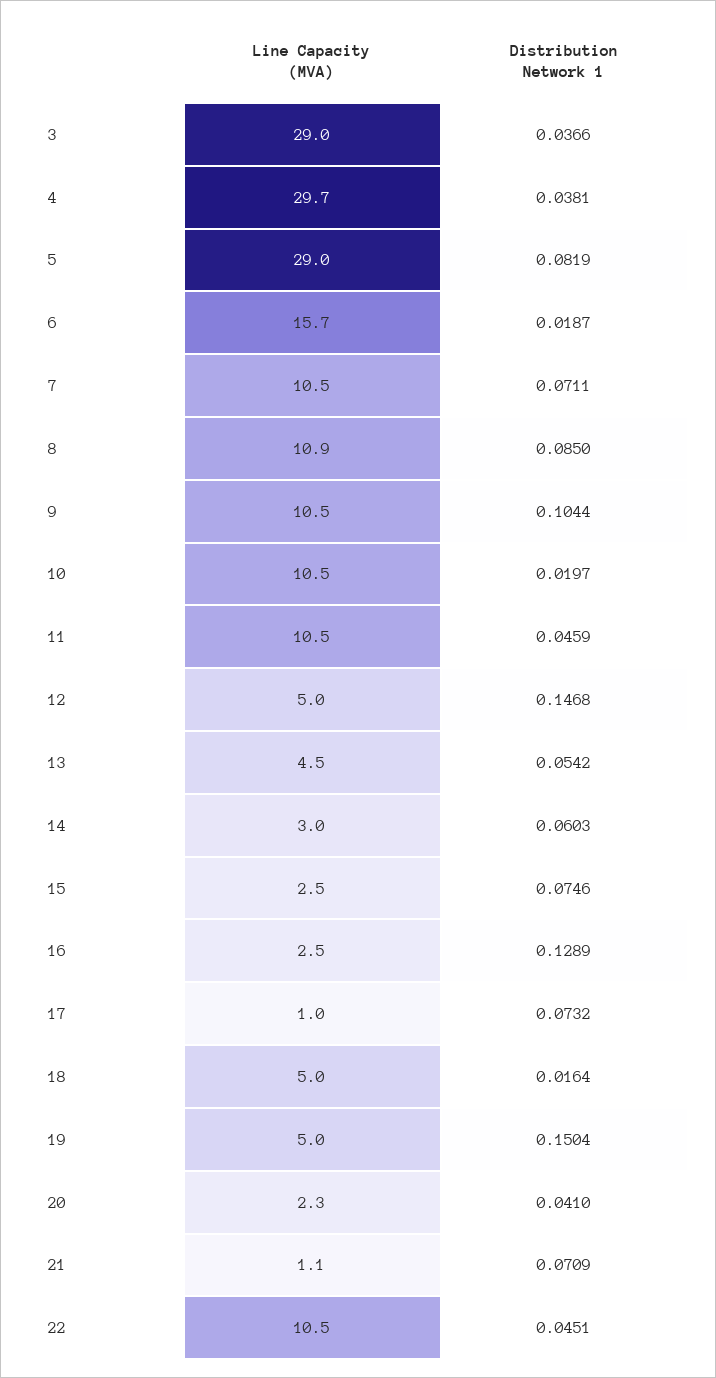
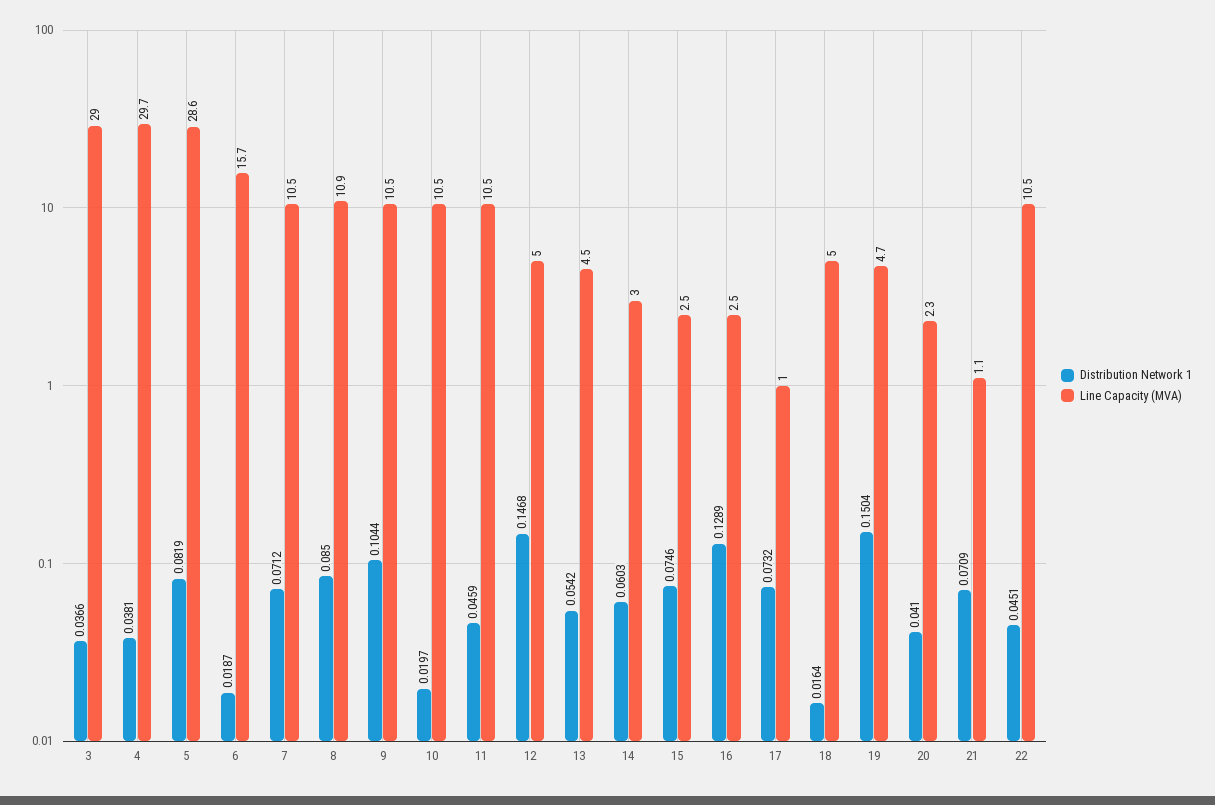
  {
    "Line Capacity (MVA)": {
      "3": 29,
      "4": 29.7,
-     "5": 29,
+     "5": 28.6,
      "6": 15.7,
      "7": 10.5,
      "8": 10.9,
      "9": 10.5,
      "10": 10.5,
      "11": 10.5,
      "12": 5,
      "13": 4.5,
      "14": 3,
      "15": 2.5,
      "16": 2.5,
      "17": 1,
      "18": 5,
-     "19": 5,
+     "19": 4.7,
      "20": 2.3,
      "21": 1.1,
      "22": 10.5
    },
    "Distribution Network 1": {
      "3": 0.0366,
      "4": 0.0381,
      "5": 0.0819,
      "6": 0.0187,
-     "7": 0.0711,
+     "7": 0.0712,
      "8": 0.085,
      "9": 0.1044,
      "10": 0.0197,
      "11": 0.0459,
      "12": 0.1468,
      "13": 0.0542,
      "14": 0.0603,
      "15": 0.0746,
      "16": 0.1289,
      "17": 0.0732,
      "18": 0.0164,
      "19": 0.1504,
      "20": 0.041,
      "21": 0.0709,
      "22": 0.0451
    }
  }

